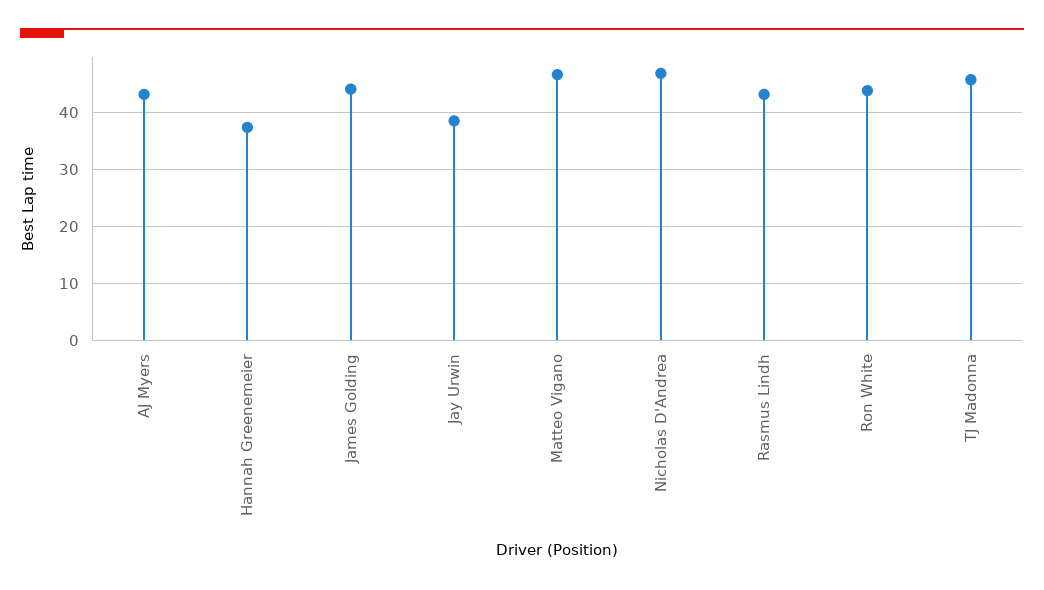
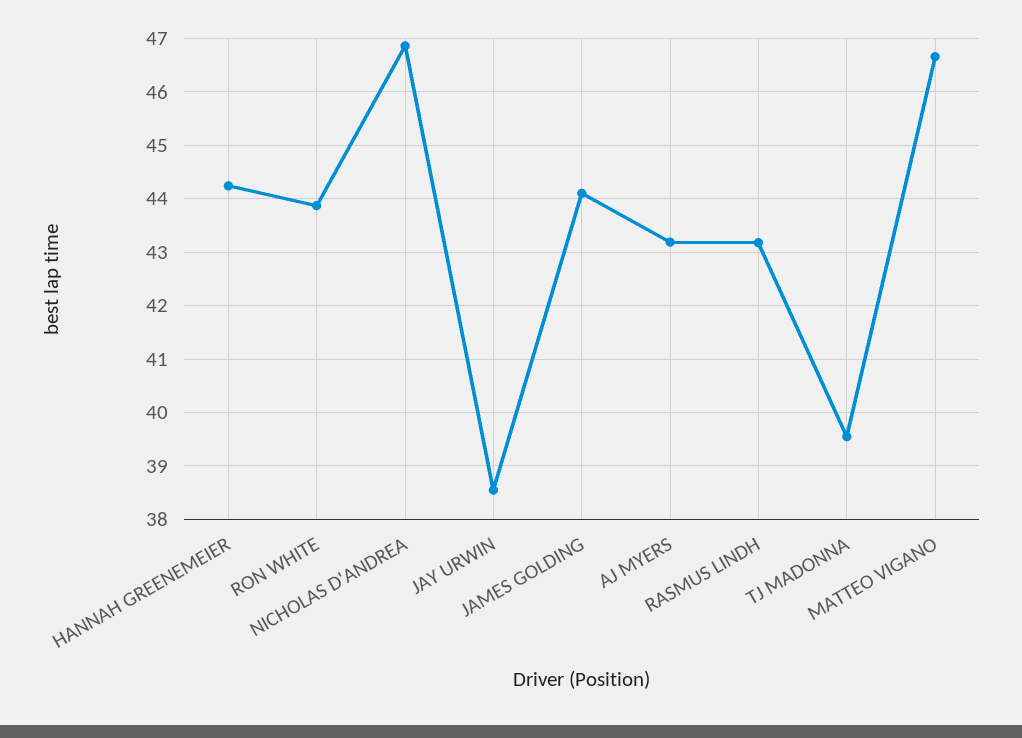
  {
    "AJ Myers": 43.2,
-   "Hannah Greenemeier": 38,
+   "Hannah Greenemeier": 44.2,
    "James Golding": 44.2,
    "Jay Urwin": 38.6,
    "Matteo Vigano": 46.6,
    "Nicholas D'Andrea": 46.8,
    "Rasmus Lindh": 43.2,
    "Ron White": 43.8,
-   "TJ Madonna": 46
+   "TJ Madonna": 39.6
  }

